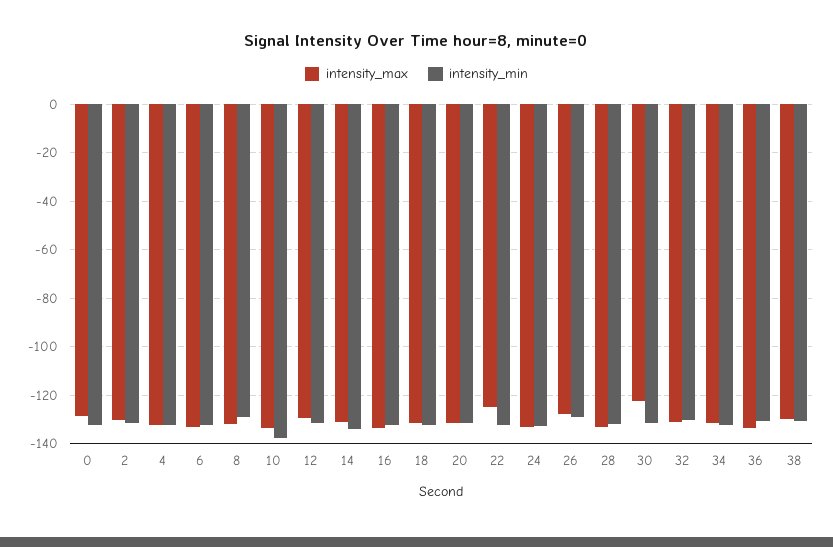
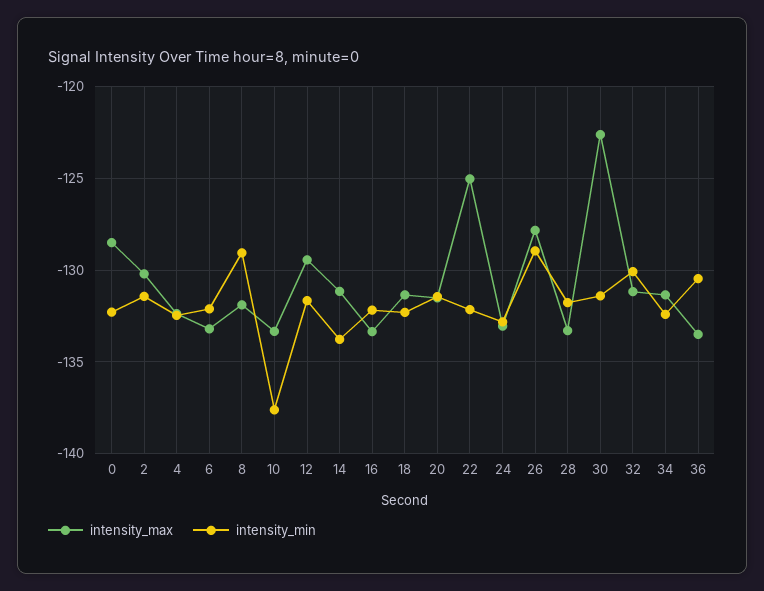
  {
    "intensity_max": {
      "0": -128.5,
      "2": -130,
      "4": -132.5,
      "6": -133,
      "8": -132,
      "10": -133.5,
      "12": -129.5,
      "14": -131,
      "16": -133.5,
      "18": -131.5,
      "20": -131.5,
      "22": -125,
      "24": -133,
      "26": -128,
      "28": -133.5,
      "30": -122.5,
      "32": -131,
      "34": -131.5,
-     "36": -133.5,
+     "36": -133.5
-     "38": -130
    },
    "intensity_min": {
      "0": -132.5,
      "2": -131.5,
      "4": -132.5,
      "6": -132,
      "8": -129,
      "10": -137.5,
      "12": -131.5,
      "14": -134,
      "16": -132,
      "18": -132.5,
      "20": -131.5,
      "22": -132,
      "24": -133,
      "26": -129,
      "28": -132,
      "30": -131.5,
      "32": -130,
      "34": -132.5,
-     "36": -130.5,
+     "36": -130.5
-     "38": -130
    }
  }

